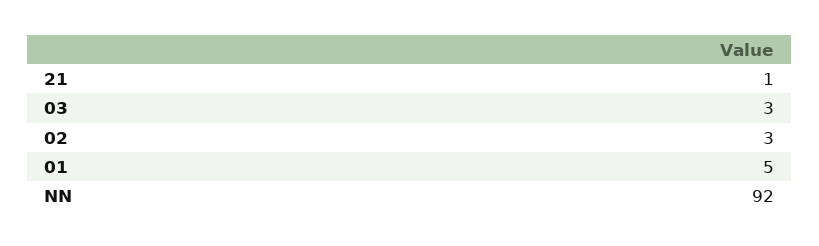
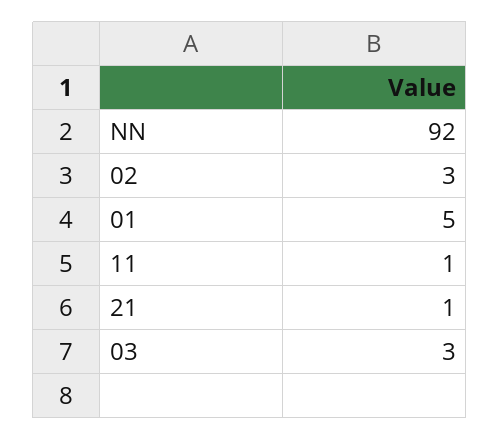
  {
    "21": 1,
    "03": 3,
    "02": 3,
    "01": 5,
-   "NN": 92
+   "NN": 92,
+   "11": 1
  }

